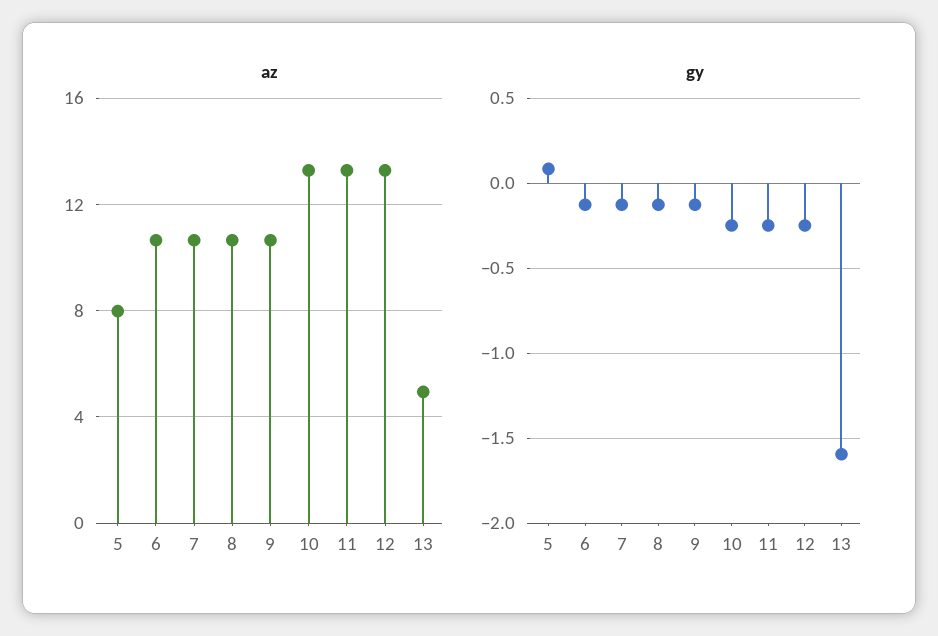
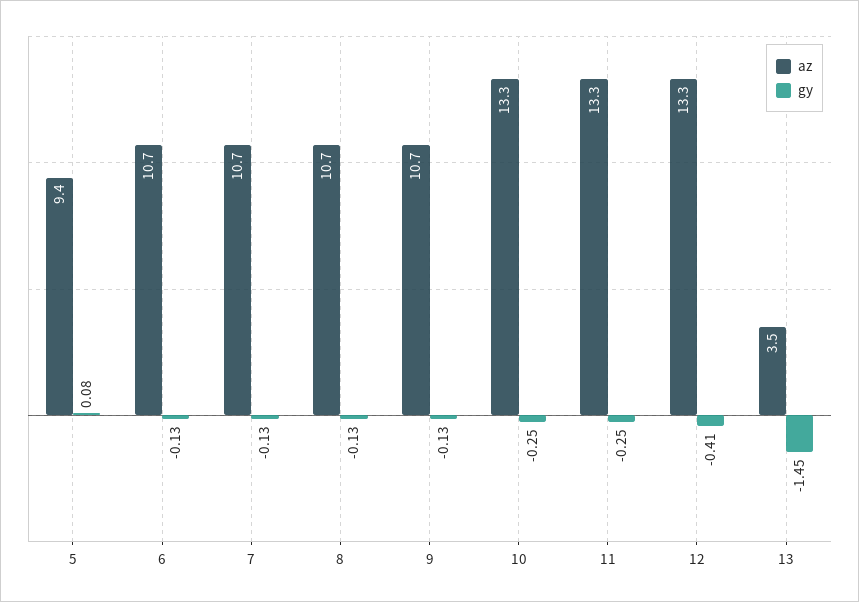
  {
    "az": {
-     "5": 8,
+     "5": 9.4,
      "6": 10.7,
      "7": 10.7,
      "8": 10.7,
      "9": 10.7,
      "10": 13.3,
      "11": 13.3,
      "12": 13.3,
-     "13": 5
+     "13": 3.5
    },
    "gy": {
      "5": 0.08,
      "6": -0.13,
      "7": -0.13,
      "8": -0.13,
      "9": -0.13,
      "10": -0.25,
      "11": -0.25,
-     "12": -0.25,
+     "12": -0.41,
-     "13": -1.6
+     "13": -1.45
    }
  }

